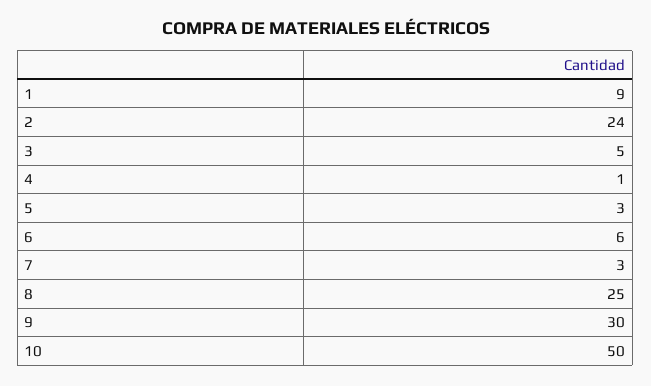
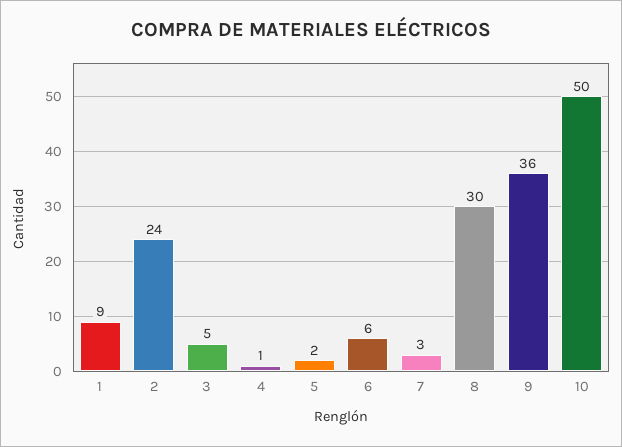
  {
    "1": 9,
    "2": 24,
    "3": 5,
    "4": 1,
-   "5": 3,
+   "5": 2,
    "6": 6,
    "7": 3,
-   "8": 25,
+   "8": 30,
-   "9": 30,
+   "9": 36,
    "10": 50
  }

